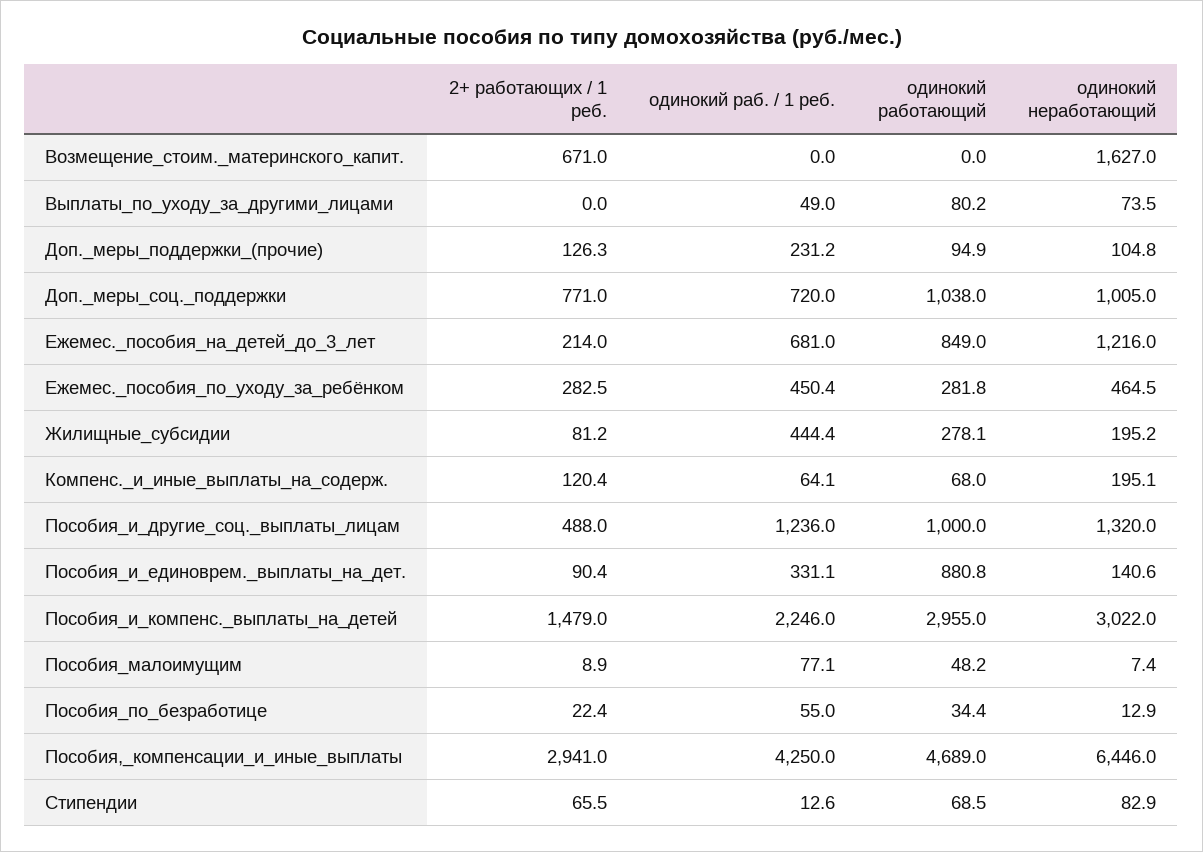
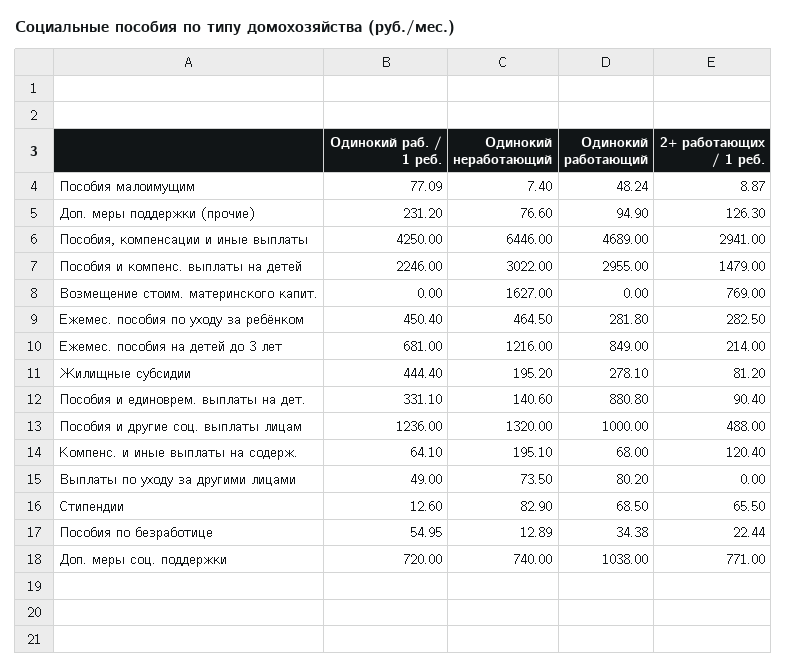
  {
    "2+ работающих / 1 реб.": {
-     "Возмещение_стоим._материнского_капит.": 671,
+     "Возмещение_стоим._материнского_капит.": 769,
      "Выплаты_по_уходу_за_другими_лицами": 0,
      "Доп._меры_поддержки_(прочие)": 126.3,
      "Доп._меры_соц._поддержки": 771,
      "Ежемес._пособия_на_детей_до_3_лет": 214,
      "Ежемес._пособия_по_уходу_за_ребёнком": 282.5,
      "Жилищные_субсидии": 81.2,
      "Компенс._и_иные_выплаты_на_содерж.": 120.4,
      "Пособия_и_другие_соц._выплаты_лицам": 488,
      "Пособия_и_единоврем._выплаты_на_дет.": 90.4,
      "Пособия_и_компенс._выплаты_на_детей": 1479,
      "Пособия_малоимущим": 8.87,
      "Пособия_по_безработице": 22.44,
      "Пособия,_компенсации_и_иные_выплаты": 2941,
      "Стипендии": 65.5
    },
    "одинокий раб. / 1 реб.": {
      "Возмещение_стоим._материнского_капит.": 0,
      "Выплаты_по_уходу_за_другими_лицами": 49,
      "Доп._меры_поддержки_(прочие)": 231.2,
      "Доп._меры_соц._поддержки": 720,
      "Ежемес._пособия_на_детей_до_3_лет": 681,
      "Ежемес._пособия_по_уходу_за_ребёнком": 450.4,
      "Жилищные_субсидии": 444.4,
      "Компенс._и_иные_выплаты_на_содерж.": 64.1,
      "Пособия_и_другие_соц._выплаты_лицам": 1236,
      "Пособия_и_единоврем._выплаты_на_дет.": 331.1,
      "Пособия_и_компенс._выплаты_на_детей": 2246,
      "Пособия_малоимущим": 77.09,
      "Пособия_по_безработице": 54.95,
      "Пособия,_компенсации_и_иные_выплаты": 4250,
      "Стипендии": 12.6
    },
    "одинокий работающий": {
      "Возмещение_стоим._материнского_капит.": 0,
      "Выплаты_по_уходу_за_другими_лицами": 80.2,
      "Доп._меры_поддержки_(прочие)": 94.9,
      "Доп._меры_соц._поддержки": 1038,
      "Ежемес._пособия_на_детей_до_3_лет": 849,
      "Ежемес._пособия_по_уходу_за_ребёнком": 281.8,
      "Жилищные_субсидии": 278.1,
      "Компенс._и_иные_выплаты_на_содерж.": 68,
      "Пособия_и_другие_соц._выплаты_лицам": 1000,
      "Пособия_и_единоврем._выплаты_на_дет.": 880.8,
      "Пособия_и_компенс._выплаты_на_детей": 2955,
      "Пособия_малоимущим": 48.24,
      "Пособия_по_безработице": 34.38,
      "Пособия,_компенсации_и_иные_выплаты": 4689,
      "Стипендии": 68.5
    },
    "одинокий неработающий": {
      "Возмещение_стоим._материнского_капит.": 1627,
      "Выплаты_по_уходу_за_другими_лицами": 73.5,
-     "Доп._меры_поддержки_(прочие)": 104.8,
+     "Доп._меры_поддержки_(прочие)": 76.6,
-     "Доп._меры_соц._поддержки": 1005,
+     "Доп._меры_соц._поддержки": 740,
      "Ежемес._пособия_на_детей_до_3_лет": 1216,
      "Ежемес._пособия_по_уходу_за_ребёнком": 464.5,
      "Жилищные_субсидии": 195.2,
      "Компенс._и_иные_выплаты_на_содерж.": 195.1,
      "Пособия_и_другие_соц._выплаты_лицам": 1320,
      "Пособия_и_единоврем._выплаты_на_дет.": 140.6,
      "Пособия_и_компенс._выплаты_на_детей": 3022,
      "Пособия_малоимущим": 7.4,
      "Пособия_по_безработице": 12.89,
      "Пособия,_компенсации_и_иные_выплаты": 6446,
      "Стипендии": 82.9
    }
  }

